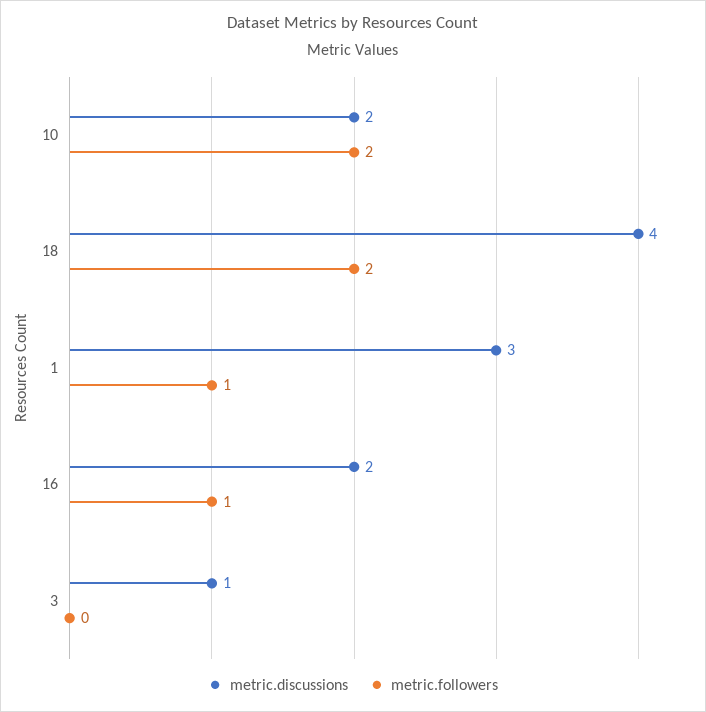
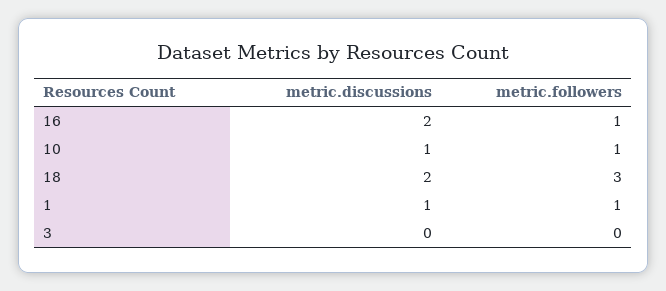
  {
    "metric.discussions": {
-     "10": 2,
+     "10": 1,
-     "18": 4,
+     "18": 2,
-     "1": 3,
+     "1": 1,
      "16": 2,
-     "3": 1
+     "3": 0
    },
    "metric.followers": {
-     "10": 2,
+     "10": 1,
-     "18": 2,
+     "18": 3,
      "1": 1,
      "16": 1,
      "3": 0
    }
  }

